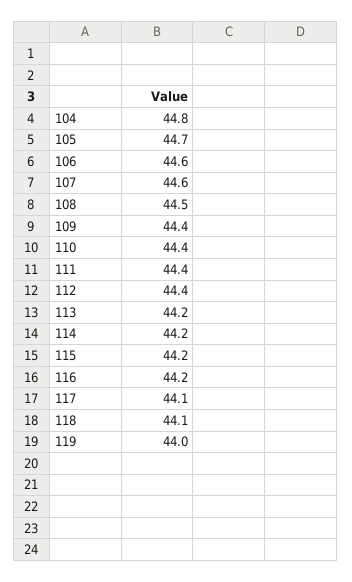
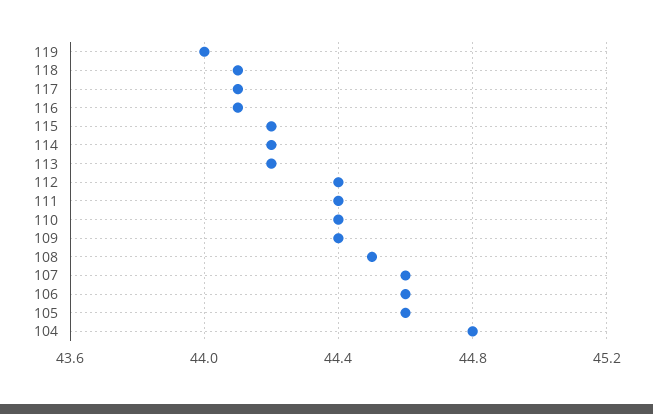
  {
    "104": 44.8,
-   "105": 44.7,
+   "105": 44.6,
    "106": 44.6,
    "107": 44.6,
    "108": 44.5,
    "109": 44.4,
    "110": 44.4,
    "111": 44.4,
    "112": 44.4,
    "113": 44.2,
    "114": 44.2,
    "115": 44.2,
-   "116": 44.2,
+   "116": 44.1,
    "117": 44.1,
    "118": 44.1,
    "119": 44
  }

